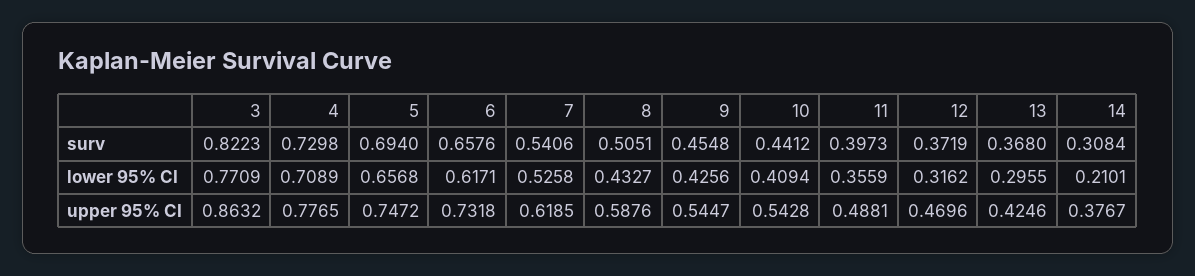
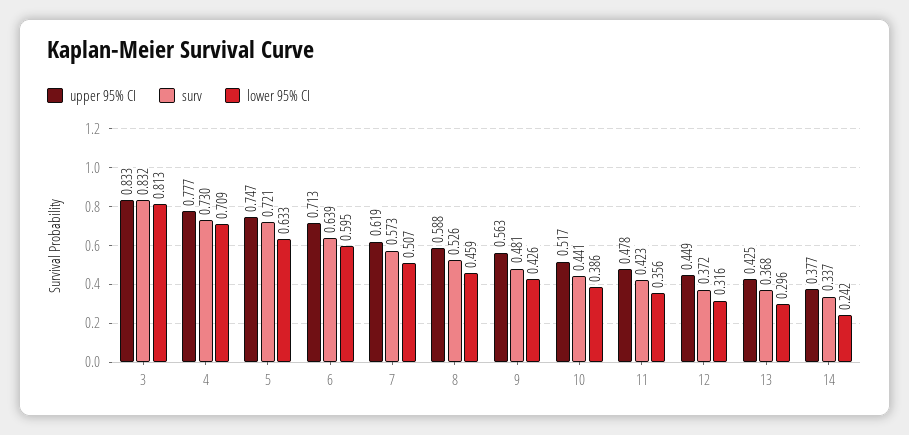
  {
    "surv": {
-     "3": 0.8223,
+     "3": 0.832,
      "4": 0.7298,
-     "5": 0.694,
+     "5": 0.721,
-     "6": 0.6576,
+     "6": 0.639,
-     "7": 0.5406,
+     "7": 0.573,
-     "8": 0.5051,
+     "8": 0.526,
-     "9": 0.4548,
+     "9": 0.481,
      "10": 0.4412,
-     "11": 0.3973,
+     "11": 0.423,
      "12": 0.3719,
      "13": 0.368,
-     "14": 0.3084
+     "14": 0.337
    },
    "lower 95% CI": {
-     "3": 0.7709,
+     "3": 0.813,
      "4": 0.7089,
-     "5": 0.6568,
+     "5": 0.633,
-     "6": 0.6171,
+     "6": 0.595,
-     "7": 0.5258,
+     "7": 0.507,
-     "8": 0.4327,
+     "8": 0.459,
      "9": 0.4256,
-     "10": 0.4094,
+     "10": 0.386,
      "11": 0.3559,
      "12": 0.3162,
      "13": 0.2955,
-     "14": 0.2101
+     "14": 0.242
    },
    "upper 95% CI": {
-     "3": 0.8632,
+     "3": 0.833,
      "4": 0.7765,
      "5": 0.7472,
-     "6": 0.7318,
+     "6": 0.713,
      "7": 0.6185,
      "8": 0.5876,
-     "9": 0.5447,
+     "9": 0.563,
-     "10": 0.5428,
+     "10": 0.517,
-     "11": 0.4881,
+     "11": 0.478,
-     "12": 0.4696,
+     "12": 0.449,
      "13": 0.4246,
      "14": 0.3767
    }
  }

